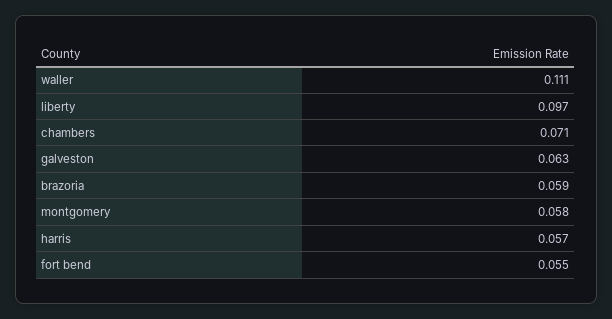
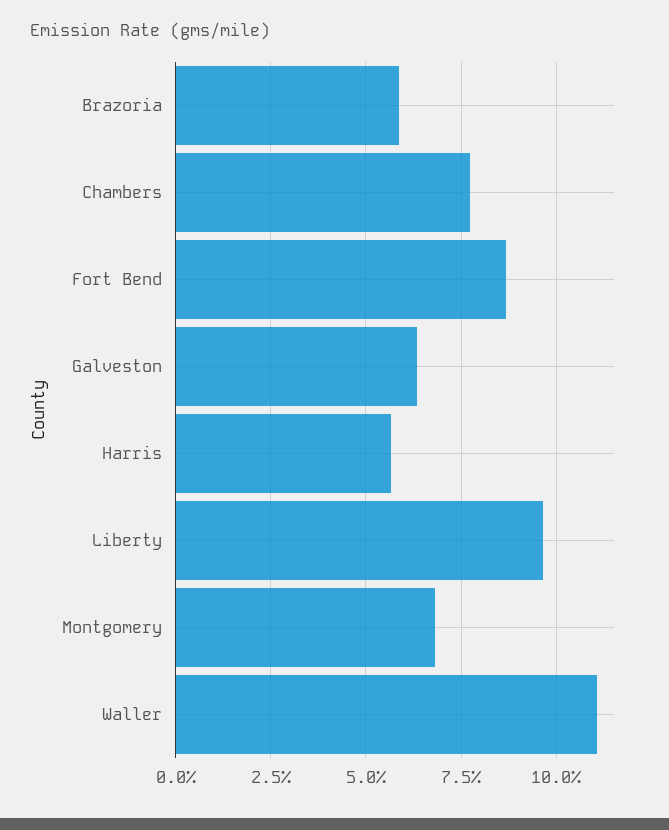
  {
    "waller": 0.111,
    "liberty": 0.097,
-   "chambers": 0.071,
+   "chambers": 0.0775,
    "galveston": 0.063,
    "brazoria": 0.059,
-   "montgomery": 0.058,
+   "montgomery": 0.0675,
    "harris": 0.057,
-   "fort bend": 0.055
+   "fort bend": 0.0875
  }

